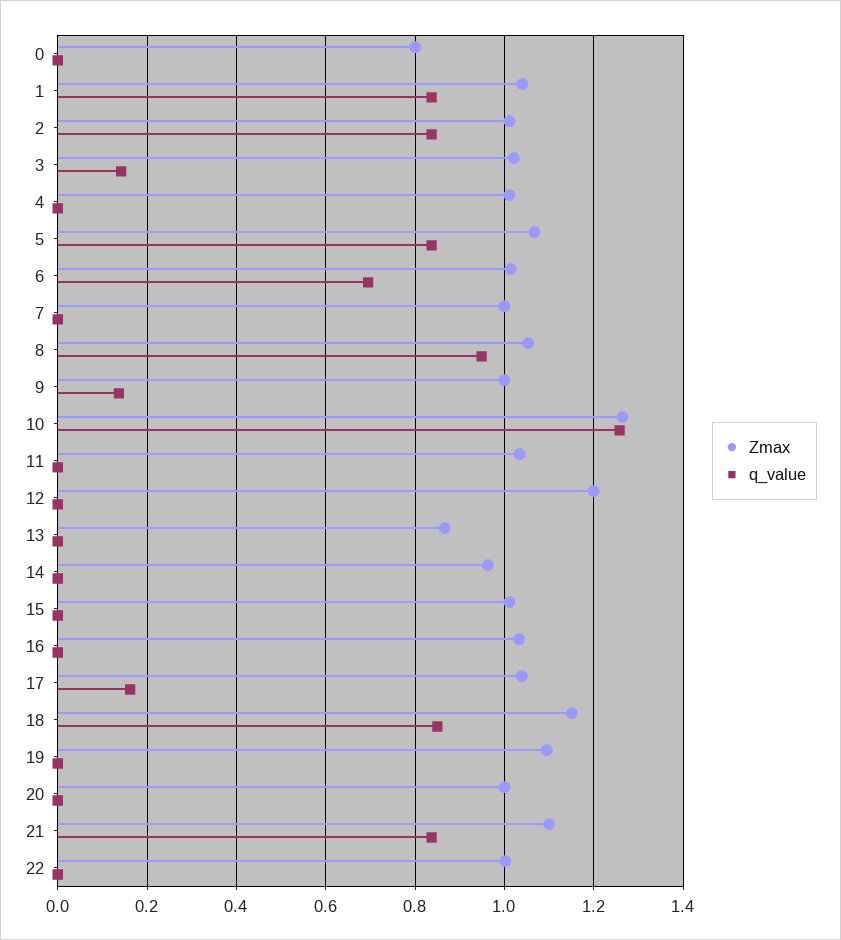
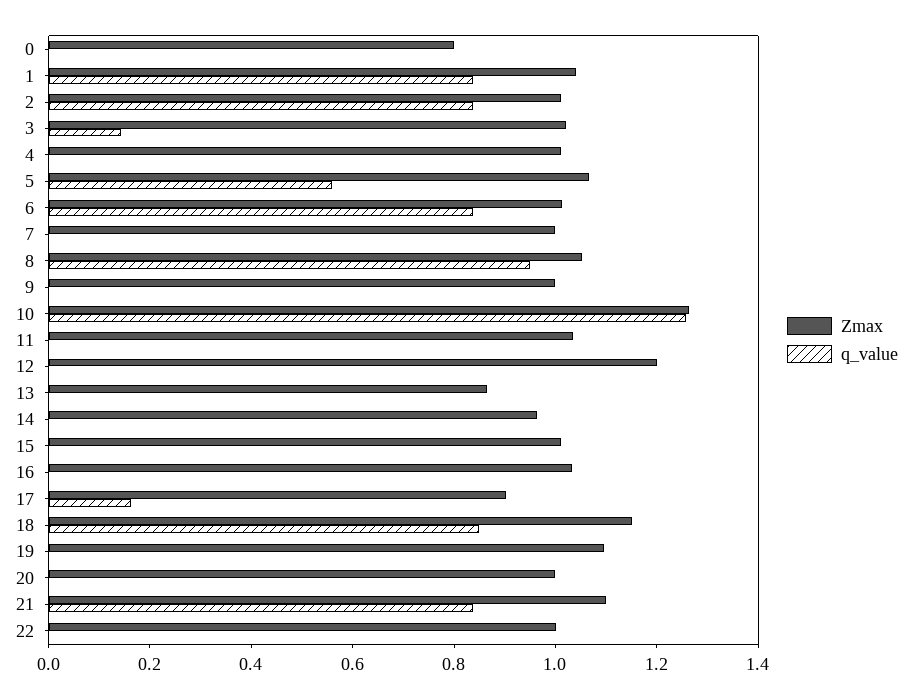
  {
    "Zmax": {
      "0": 0.8,
      "1": 1.04,
      "2": 1.02,
      "3": 1.02,
      "4": 1.02,
      "5": 1.06,
      "6": 1.02,
      "7": 1,
      "8": 1.06,
      "9": 1,
      "10": 1.26,
      "11": 1.04,
      "12": 1.2,
      "13": 0.86,
      "14": 0.96,
      "15": 1.02,
      "16": 1.04,
-     "17": 1.04,
+     "17": 0.9,
      "18": 1.16,
      "19": 1.1,
      "20": 1,
      "21": 1.1,
      "22": 1
    },
    "q_value": {
      "0": 0,
      "1": 0.84,
      "2": 0.84,
      "3": 0.14,
      "4": 0,
-     "5": 0.84,
+     "5": 0.55,
-     "6": 0.7,
+     "6": 0.85,
      "7": 0,
      "8": 0.94,
-     "9": 0.14,
+     "9": 0,
      "10": 1.26,
      "11": 0,
      "12": 0,
      "13": 0,
      "14": 0,
      "15": 0,
      "16": 0,
      "17": 0.16,
      "18": 0.86,
      "19": 0,
      "20": 0,
      "21": 0.84,
      "22": 0
    }
  }

